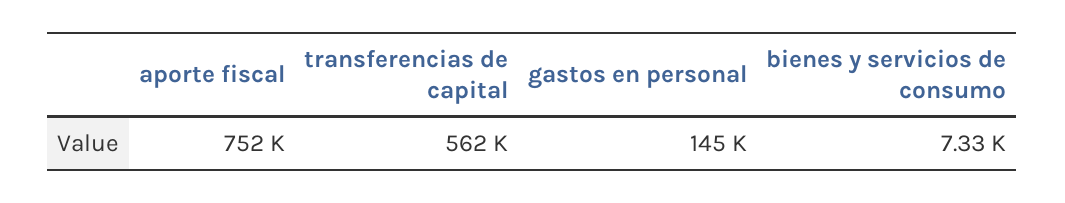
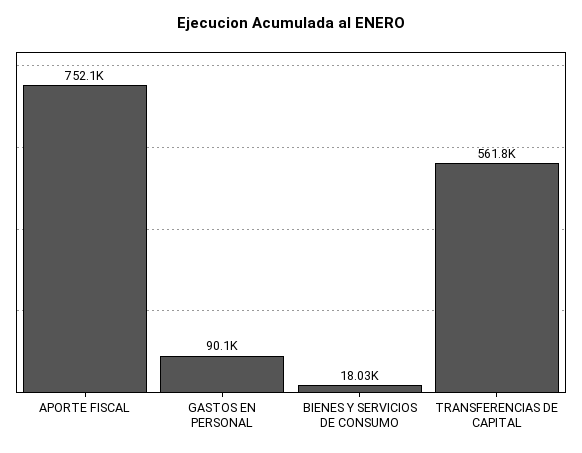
  {
    "aporte fiscal": 752100,
    "transferencias de capital": 561800,
-   "gastos en personal": 145000,
+   "gastos en personal": 90100,
-   "bienes y servicios de consumo": 7330
+   "bienes y servicios de consumo": 18030
  }

